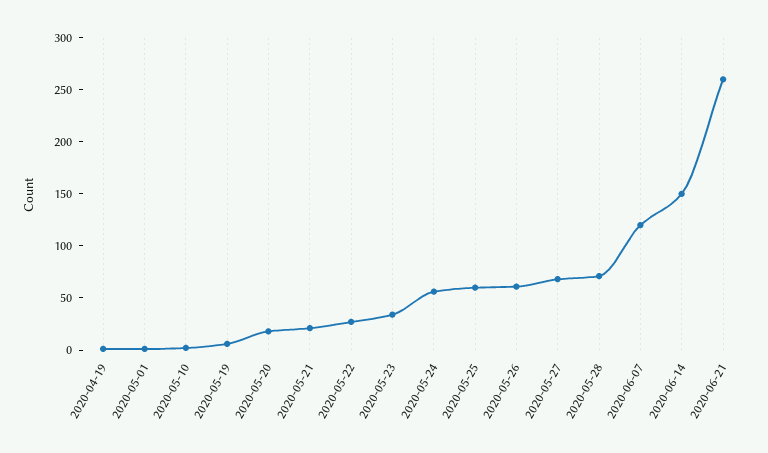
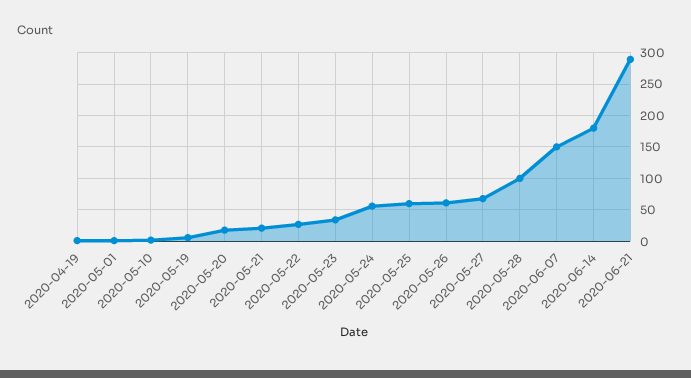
  {
    "2020-04-19": 0,
    "2020-05-01": 0,
    "2020-05-10": 0,
    "2020-05-19": 10,
    "2020-05-20": 20,
    "2020-05-21": 20,
    "2020-05-22": 30,
    "2020-05-23": 30,
    "2020-05-24": 60,
    "2020-05-25": 60,
    "2020-05-26": 60,
    "2020-05-27": 70,
-   "2020-05-28": 70,
+   "2020-05-28": 100,
-   "2020-06-07": 120,
+   "2020-06-07": 150,
-   "2020-06-14": 150,
+   "2020-06-14": 180,
-   "2020-06-21": 260
+   "2020-06-21": 290
  }

